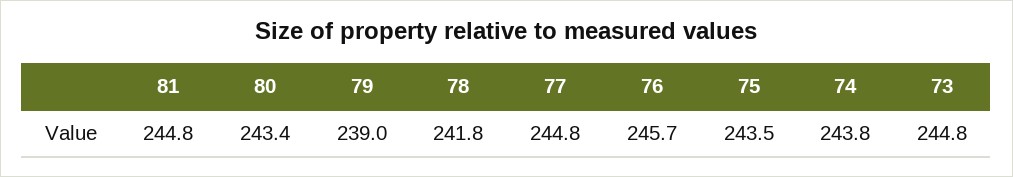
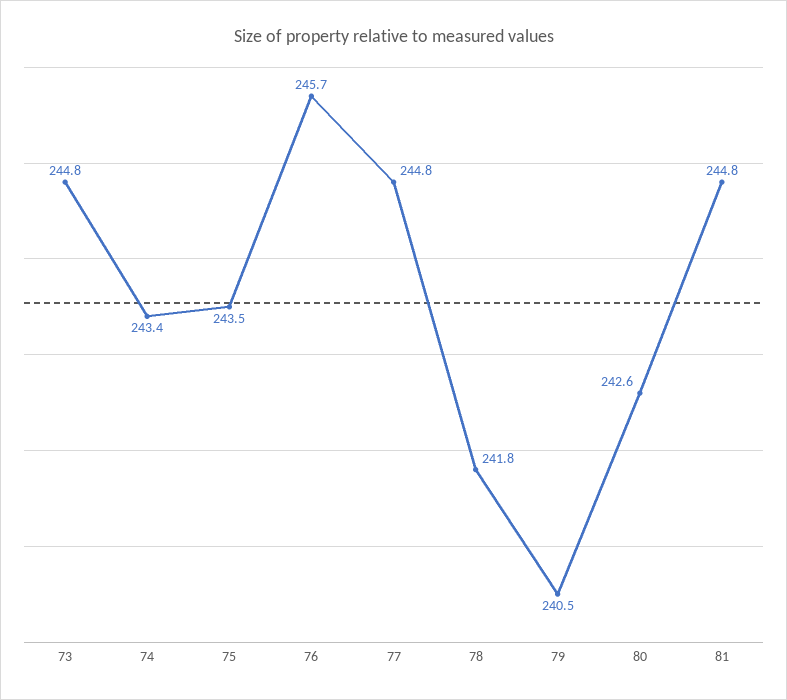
  {
    "81": 244.8,
-   "80": 243.4,
+   "80": 242.6,
-   "79": 239,
+   "79": 240.5,
    "78": 241.8,
    "77": 244.8,
    "76": 245.7,
    "75": 243.5,
-   "74": 243.8,
+   "74": 243.4,
    "73": 244.8
  }

